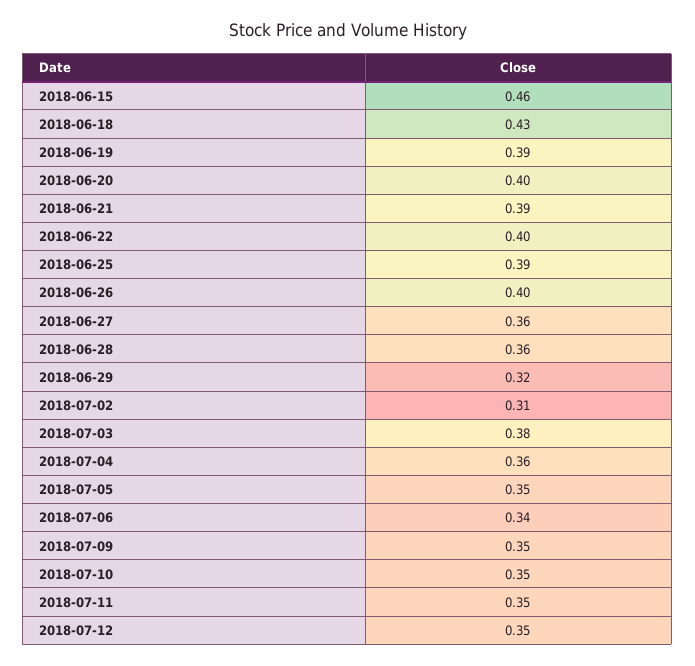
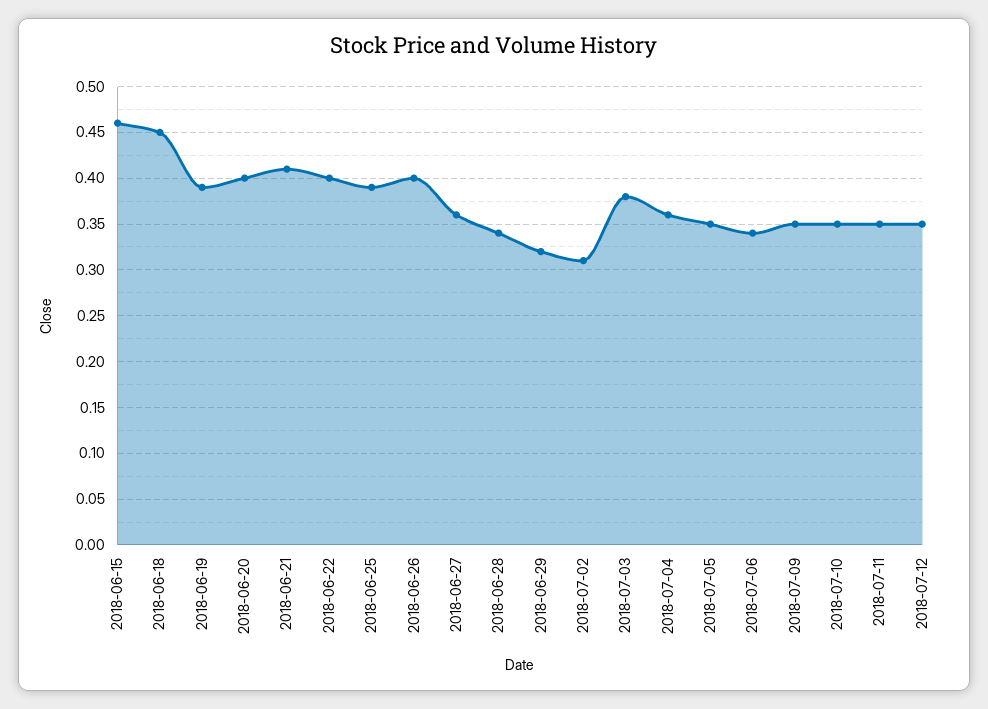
  {
    "2018-06-15": 0.46,
-   "2018-06-18": 0.43,
+   "2018-06-18": 0.45,
    "2018-06-19": 0.39,
    "2018-06-20": 0.4,
-   "2018-06-21": 0.39,
+   "2018-06-21": 0.41,
    "2018-06-22": 0.4,
    "2018-06-25": 0.39,
    "2018-06-26": 0.4,
    "2018-06-27": 0.36,
-   "2018-06-28": 0.36,
+   "2018-06-28": 0.34,
    "2018-06-29": 0.32,
    "2018-07-02": 0.31,
    "2018-07-03": 0.38,
    "2018-07-04": 0.36,
    "2018-07-05": 0.35,
    "2018-07-06": 0.34,
    "2018-07-09": 0.35,
    "2018-07-10": 0.35,
    "2018-07-11": 0.35,
    "2018-07-12": 0.35
  }

